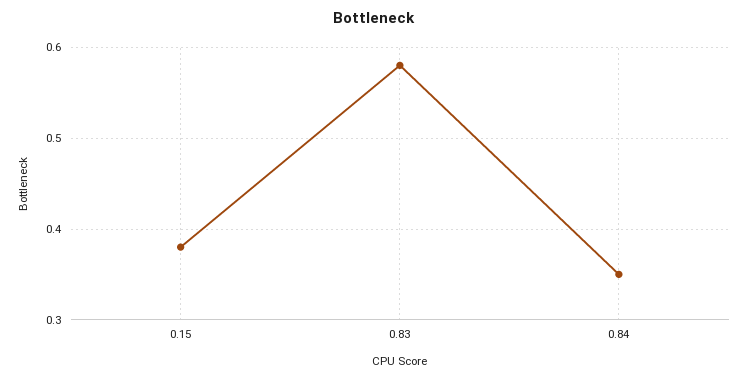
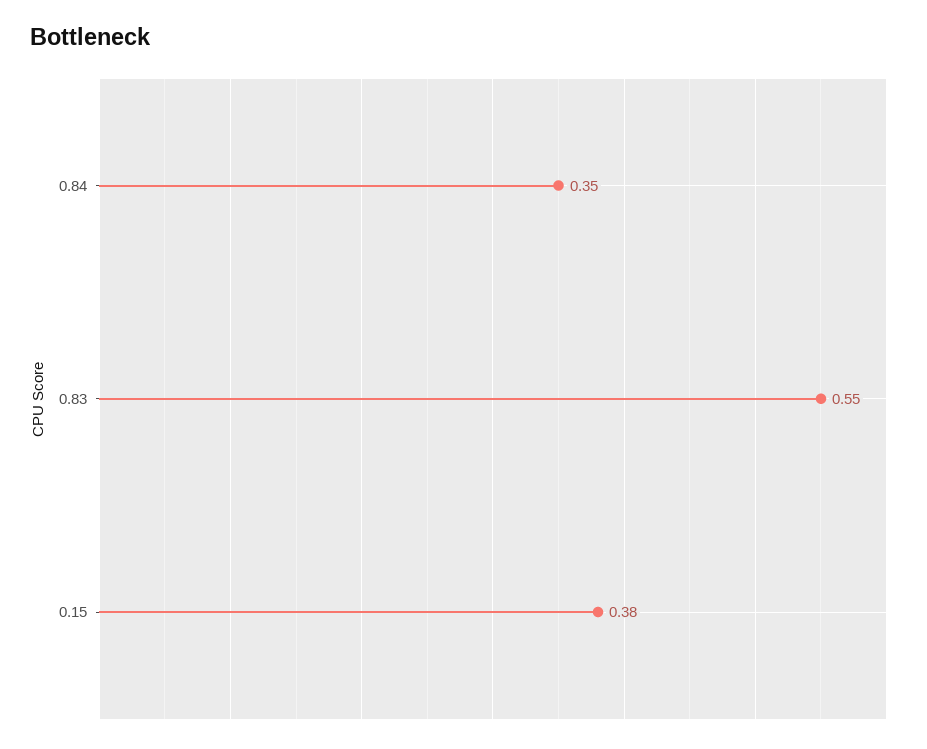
  {
    "0.15": 0.38,
-   "0.83": 0.58,
+   "0.83": 0.55,
    "0.84": 0.35
  }

